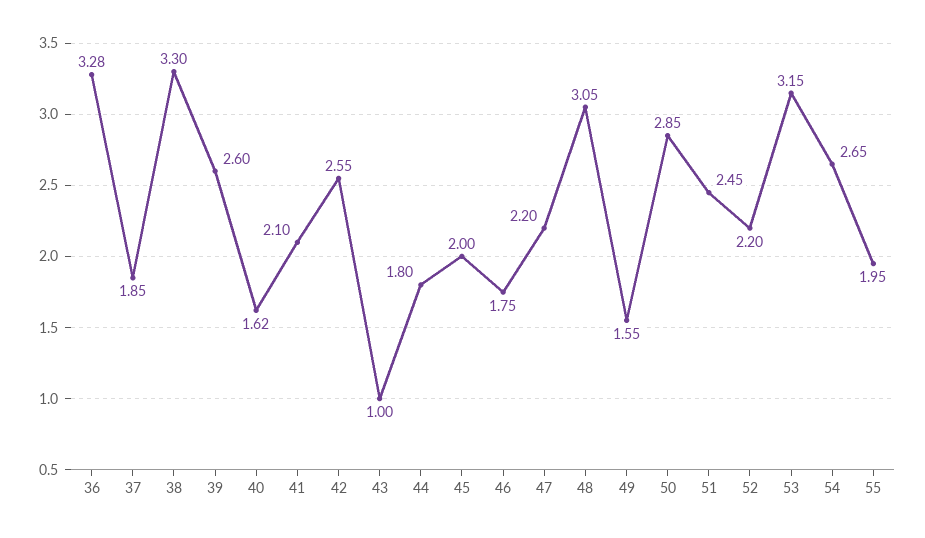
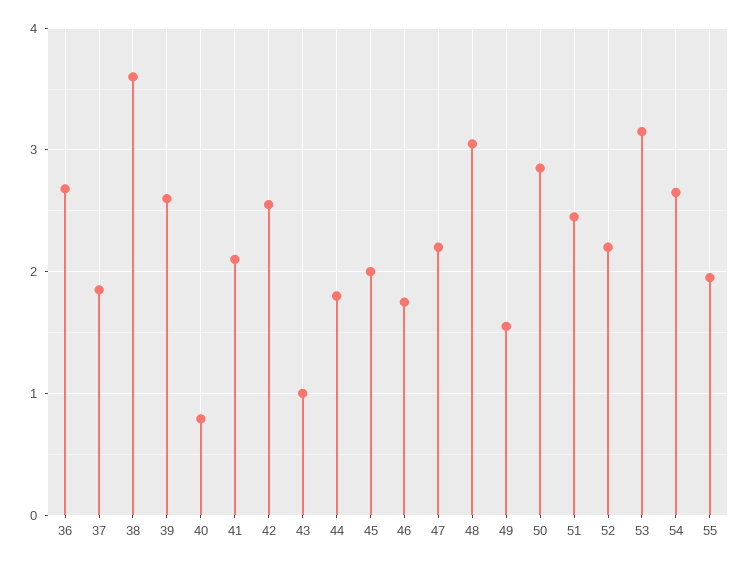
  {
-   "36": 3.28,
+   "36": 2.7,
    "37": 1.85,
-   "38": 3.3,
+   "38": 3.6,
    "39": 2.6,
-   "40": 1.62,
+   "40": 0.8,
    "41": 2.1,
    "42": 2.55,
    "43": 1,
    "44": 1.8,
    "45": 2,
    "46": 1.75,
    "47": 2.2,
    "48": 3.05,
    "49": 1.55,
    "50": 2.85,
    "51": 2.45,
    "52": 2.2,
    "53": 3.15,
    "54": 2.65,
    "55": 1.95
  }

